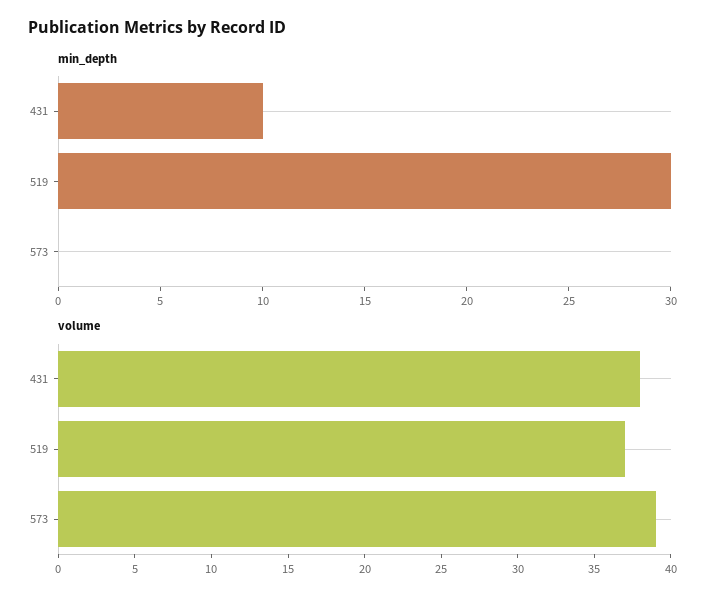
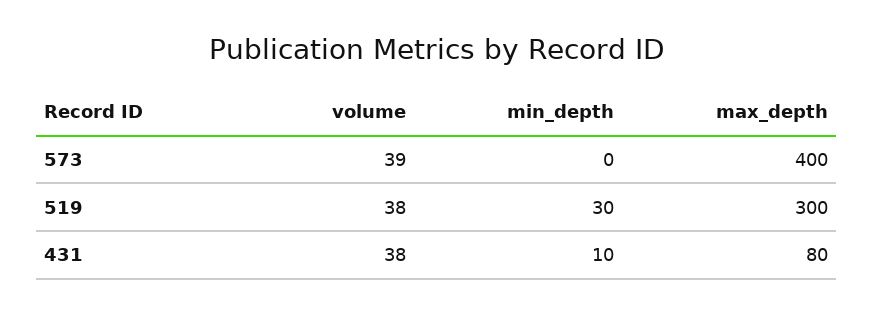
  {
    "min_depth": {
      "431": 10,
      "519": 30,
      "573": 0
    },
    "volume": {
      "431": 38,
-     "519": 37,
+     "519": 38,
      "573": 39
-   }
+   },
+   "max_depth": {
+     "573": 400,
+     "519": 300,
+     "431": 80
+   }
  }

